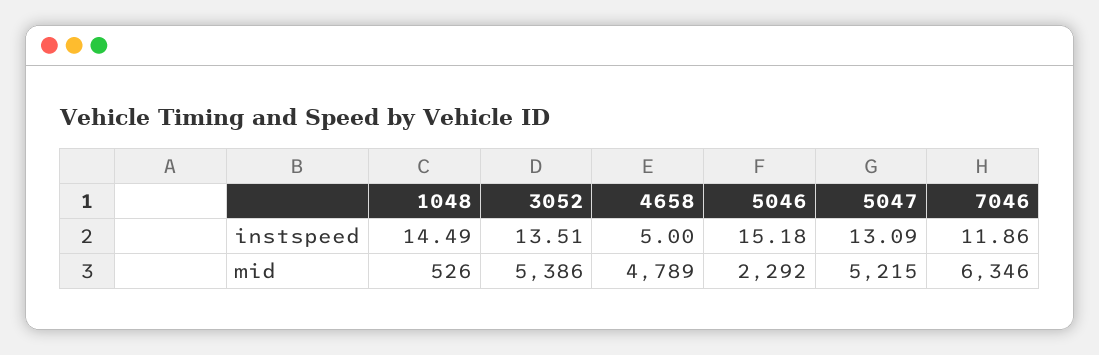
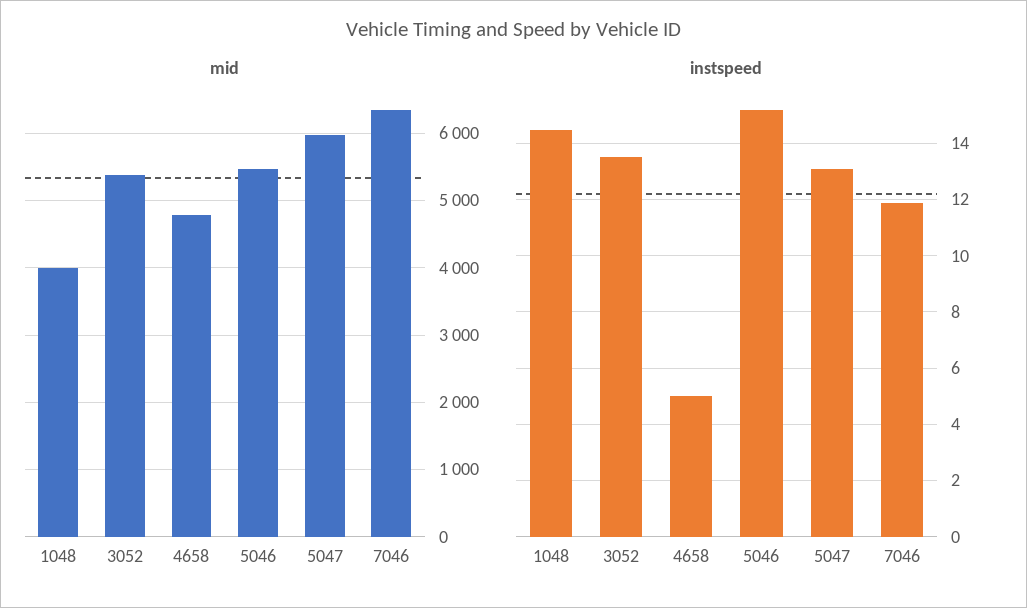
  {
    "instspeed": {
      "1048": 14.49,
      "3052": 13.51,
      "4658": 5,
      "5046": 15.18,
      "5047": 13.09,
      "7046": 11.86
    },
    "mid": {
-     "1048": 526,
+     "1048": 4000,
      "3052": 5386,
      "4658": 4789,
-     "5046": 2292,
+     "5046": 5500,
-     "5047": 5215,
+     "5047": 6000,
      "7046": 6346
    }
  }

